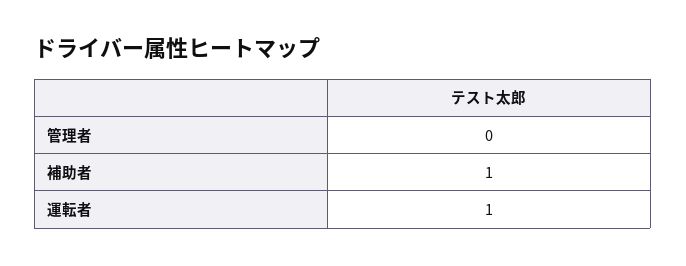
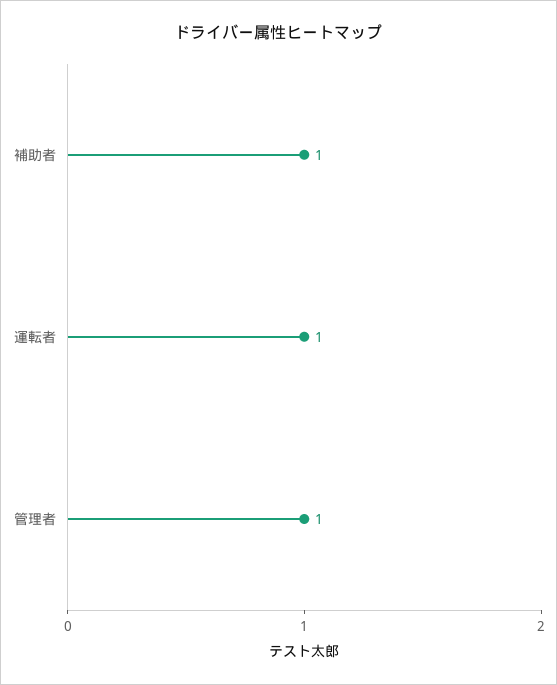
  {
-   "管理者": 0,
+   "管理者": 1,
    "補助者": 1,
    "運転者": 1
  }

